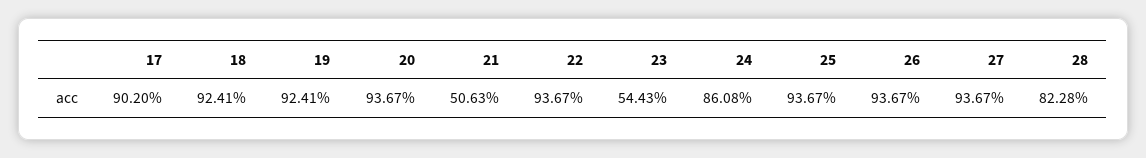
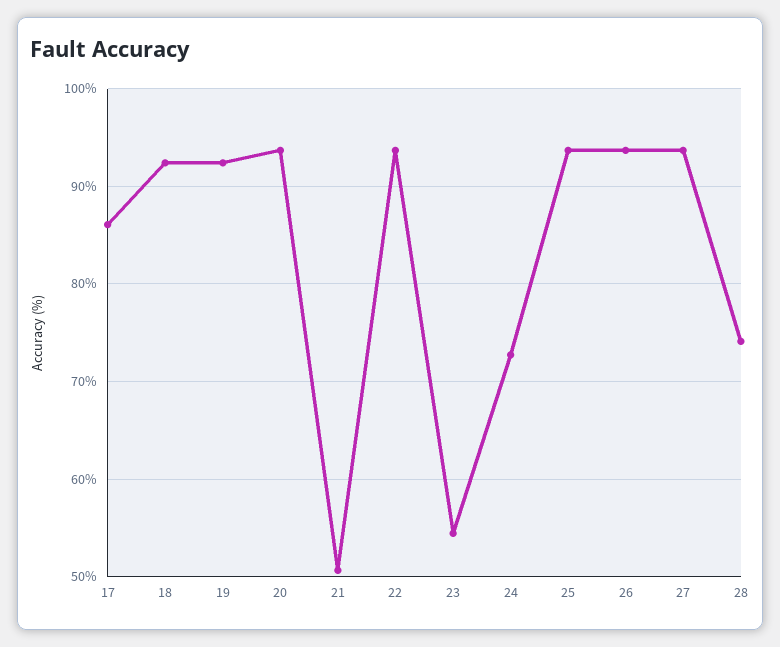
  {
-   "17": 90.2,
+   "17": 86,
    "18": 92.41,
    "19": 92.41,
    "20": 93.67,
    "21": 50.63,
    "22": 93.67,
    "23": 54.43,
-   "24": 86.08,
+   "24": 73,
    "25": 93.67,
    "26": 93.67,
    "27": 93.67,
-   "28": 82.28
+   "28": 74
  }

